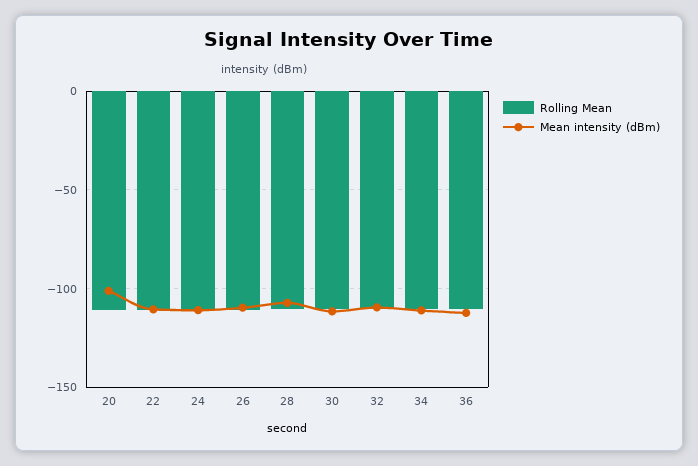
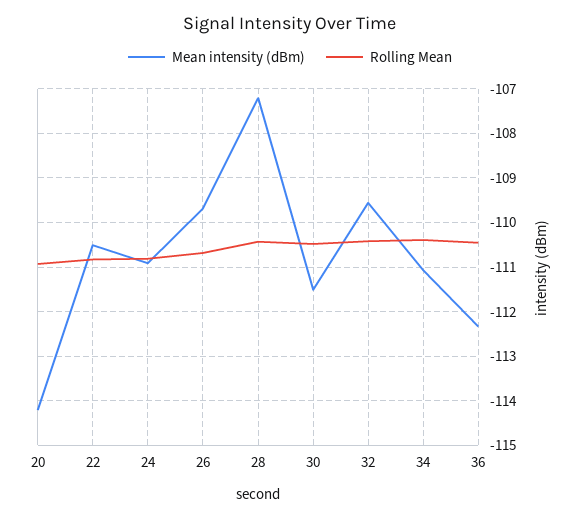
  {
    "Rolling Mean": {
      "20": -111,
      "22": -110.8,
      "24": -110.8,
      "26": -110.6,
      "28": -110.4,
      "30": -110.4,
      "32": -110.4,
      "34": -110.4,
      "36": -110.4
    },
    "Mean intensity (dBm)": {
-     "20": -100,
+     "20": -114.2,
      "22": -110.6,
      "24": -111,
      "26": -109.6,
      "28": -107.2,
      "30": -111.6,
      "32": -109.6,
      "34": -111,
      "36": -112.4
    }
  }

